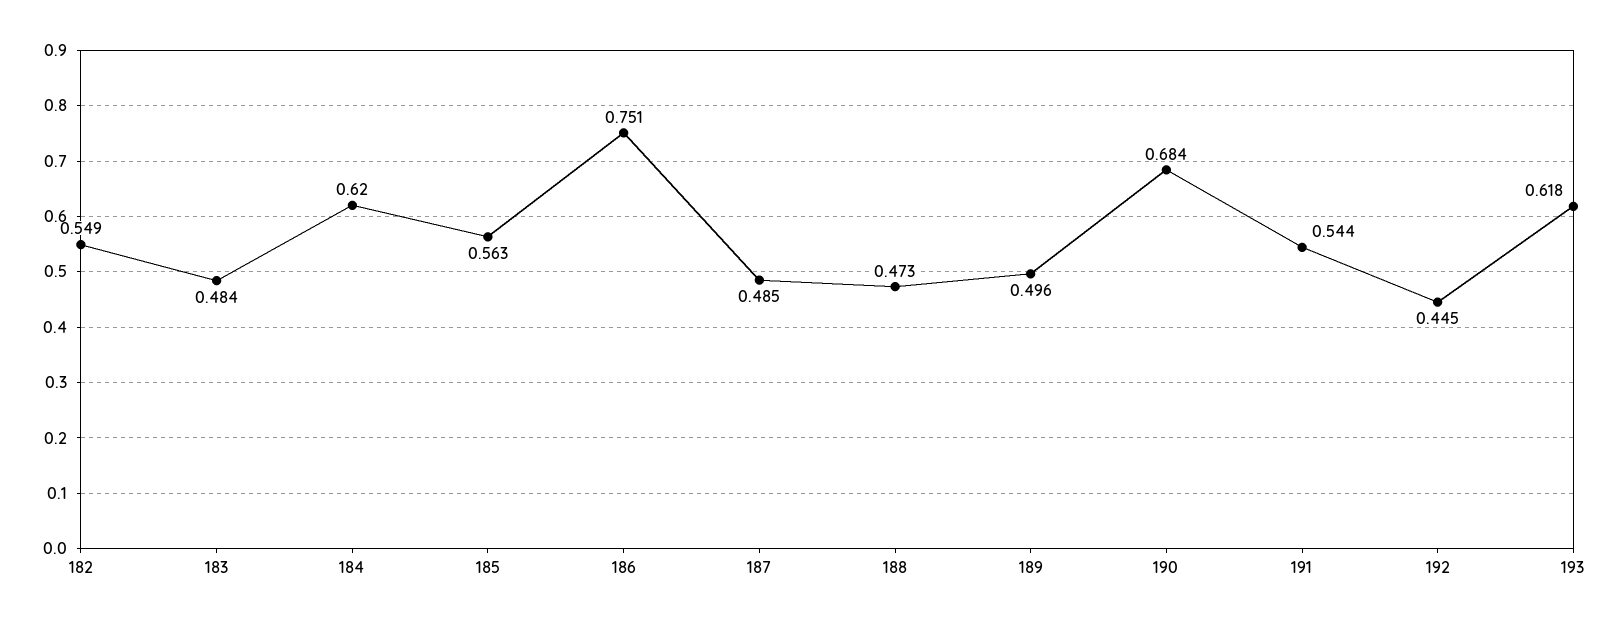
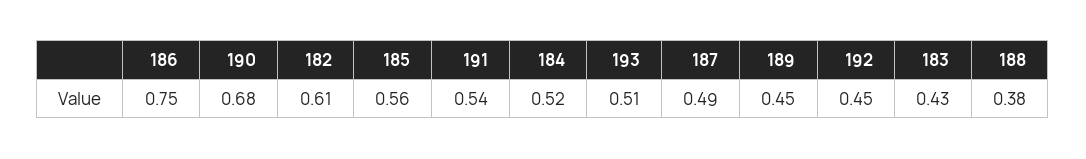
  {
-   "182": 0.549,
+   "182": 0.61,
-   "183": 0.484,
+   "183": 0.43,
-   "184": 0.62,
+   "184": 0.52,
    "185": 0.563,
    "186": 0.751,
    "187": 0.485,
-   "188": 0.473,
+   "188": 0.38,
-   "189": 0.496,
+   "189": 0.45,
    "190": 0.684,
    "191": 0.544,
    "192": 0.445,
-   "193": 0.618
+   "193": 0.51
  }

